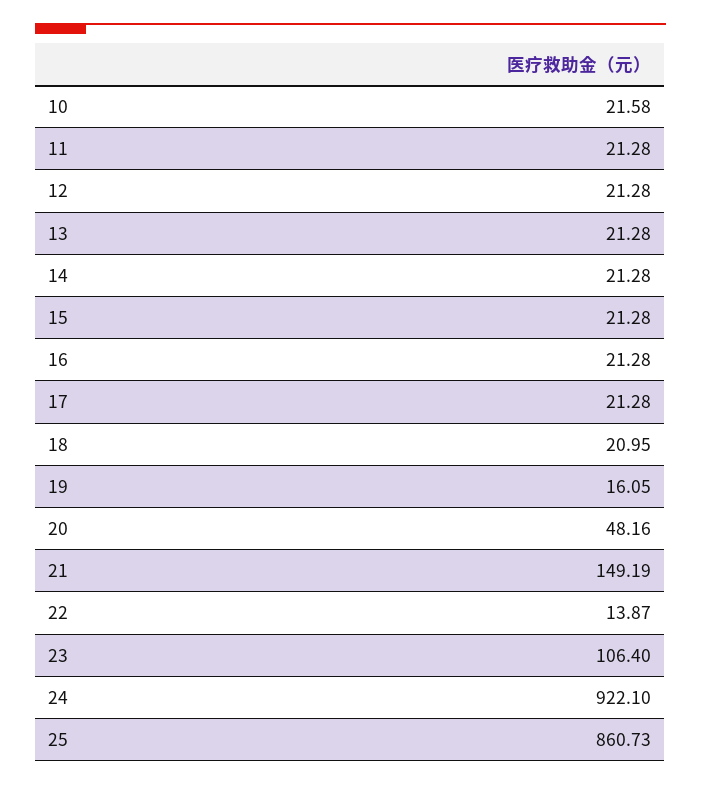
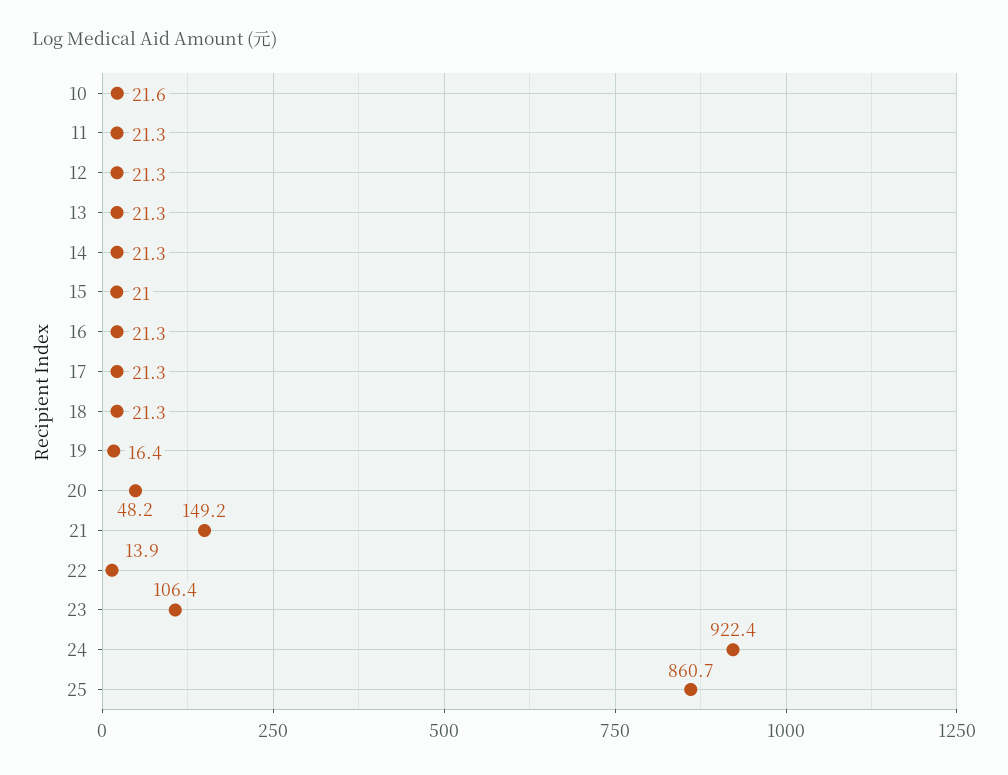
  {
    "10": 21.58,
    "11": 21.28,
    "12": 21.28,
    "13": 21.28,
    "14": 21.28,
-   "15": 21.28,
+   "15": 21,
    "16": 21.28,
    "17": 21.28,
-   "18": 20.95,
+   "18": 21.3,
-   "19": 16.05,
+   "19": 16.4,
    "20": 48.16,
    "21": 149.19,
    "22": 13.87,
    "23": 106.4,
-   "24": 922.1,
+   "24": 922.4,
    "25": 860.73
  }

